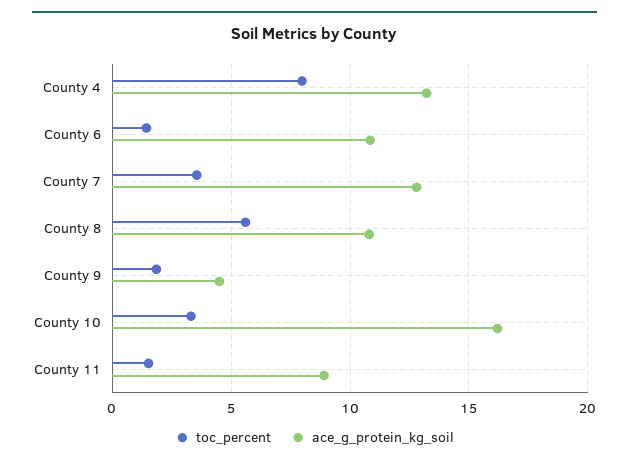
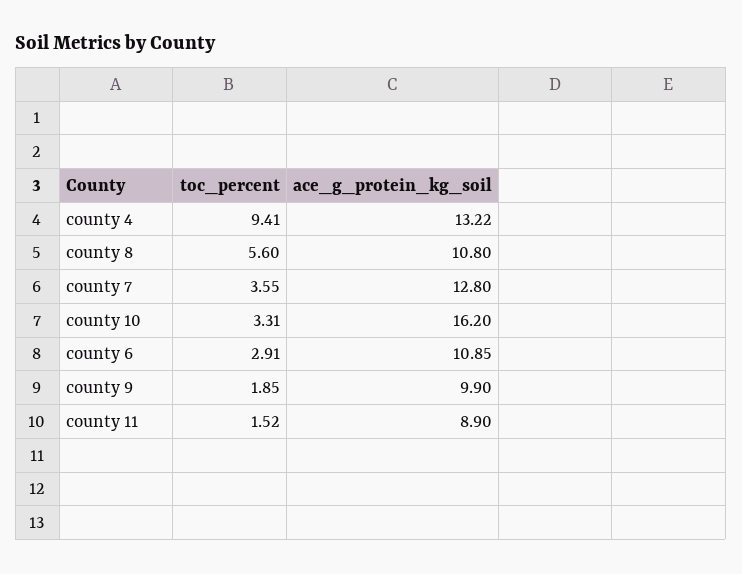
  {
    "toc_percent": {
-     "County 4": 8,
+     "County 4": 9.41,
-     "County 6": 1.5,
+     "County 6": 2.91,
      "County 7": 3.55,
      "County 8": 5.6,
      "County 9": 1.85,
      "County 10": 3.31,
      "County 11": 1.52
    },
    "ace_g_protein_kg_soil": {
      "County 4": 13.22,
      "County 6": 10.85,
      "County 7": 12.8,
      "County 8": 10.8,
-     "County 9": 4.5,
+     "County 9": 9.9,
      "County 10": 16.2,
      "County 11": 8.9
    }
  }

